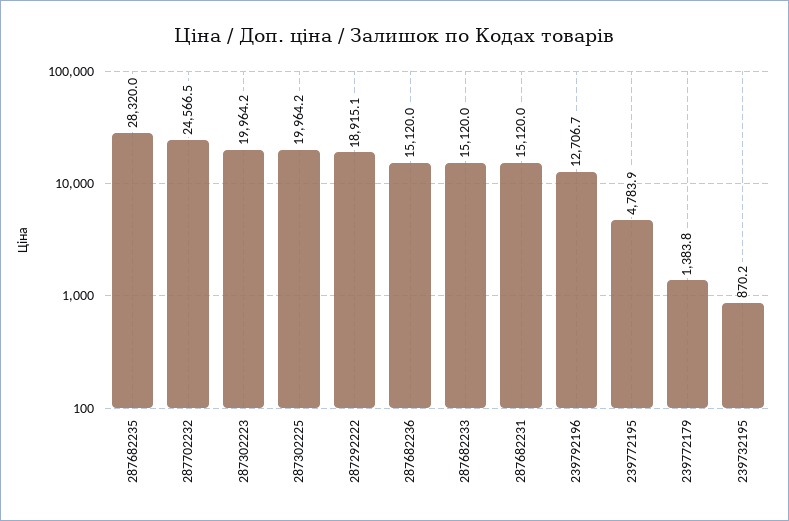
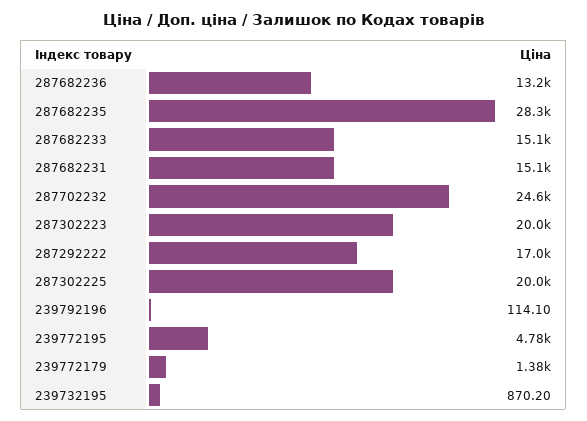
  {
    "287682235": 28320,
    "287702232": 24566.5,
    "287302223": 19964.2,
    "287302225": 19964.2,
-   "287292222": 18915.1,
+   "287292222": 17000,
-   "287682236": 15120,
+   "287682236": 13200,
    "287682233": 15120,
    "287682231": 15120,
-   "239792196": 12706.7,
+   "239792196": 114.1,
    "239772195": 4783.9,
    "239772179": 1383.8,
    "239732195": 870.2
  }

